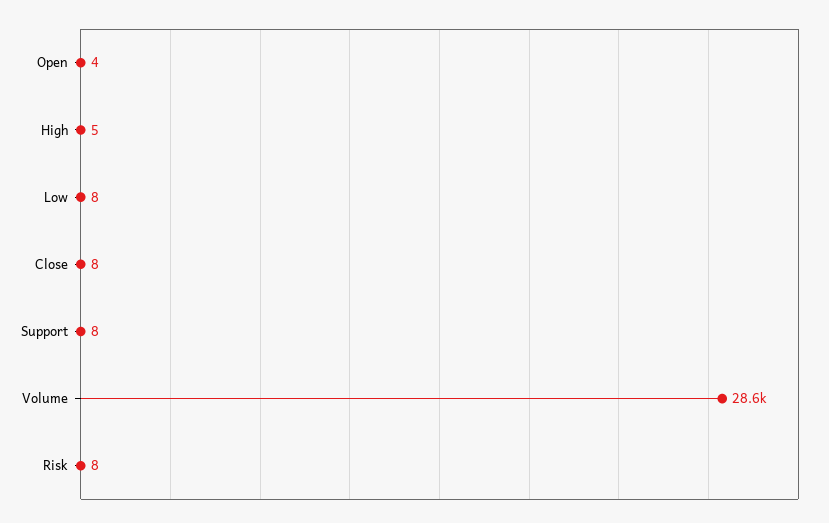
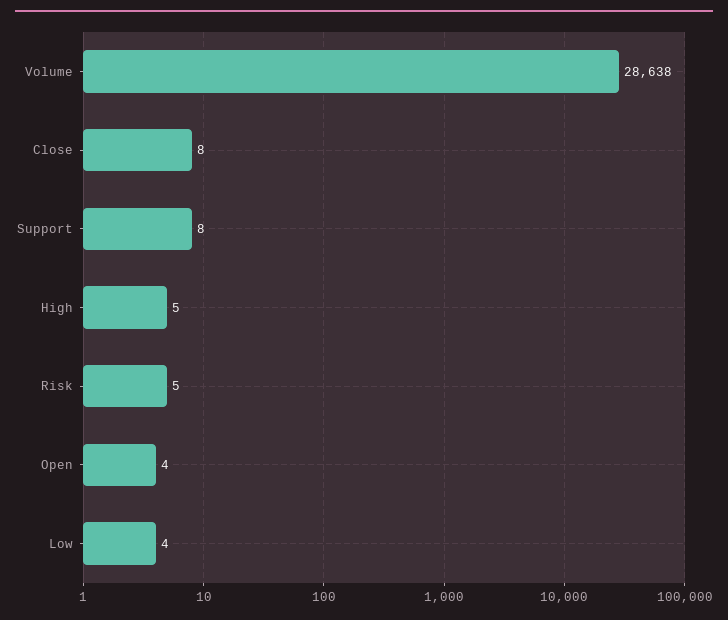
  {
    "Open": 4,
    "High": 5,
-   "Low": 8,
+   "Low": 4,
    "Close": 8,
    "Support": 8,
    "Volume": 28638,
-   "Risk": 8
+   "Risk": 5
  }

